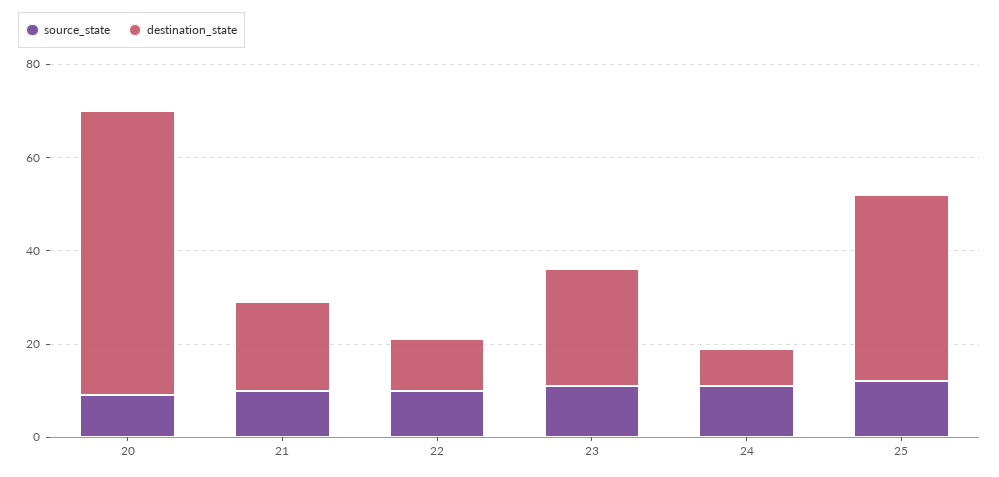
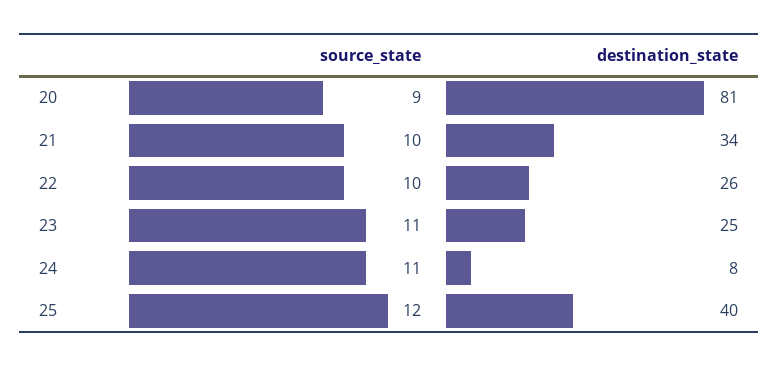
  {
    "source_state": {
      "20": 9,
      "21": 10,
      "22": 10,
      "23": 11,
      "24": 11,
      "25": 12
    },
    "destination_state": {
-     "20": 60,
+     "20": 81,
-     "21": 20,
+     "21": 34,
-     "22": 10,
+     "22": 26,
      "23": 25,
      "24": 8,
      "25": 40
    }
  }

